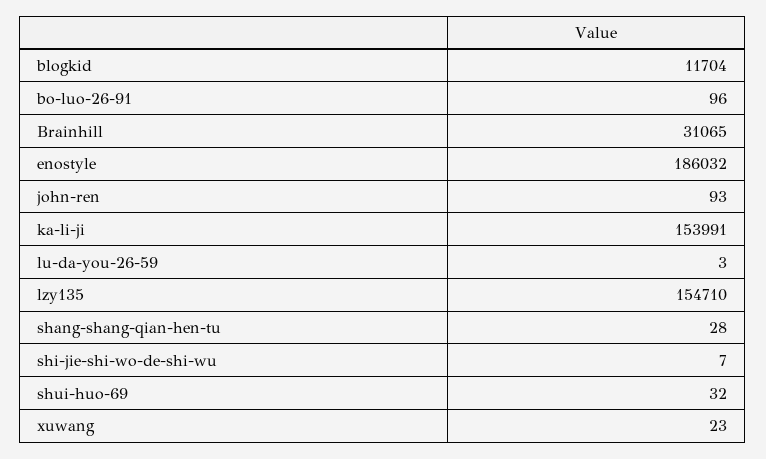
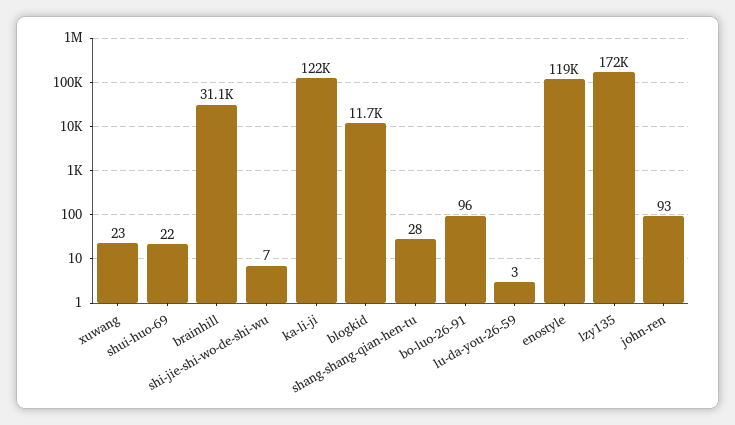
  {
    "blogkid": 11704,
    "bo-luo-26-91": 96,
    "Brainhill": 31065,
-   "enostyle": 186032,
+   "enostyle": 119000,
    "john-ren": 93,
-   "ka-li-ji": 153991,
+   "ka-li-ji": 122000,
    "lu-da-you-26-59": 3,
-   "lzy135": 154710,
+   "lzy135": 172000,
    "shang-shang-qian-hen-tu": 28,
    "shi-jie-shi-wo-de-shi-wu": 7,
-   "shui-huo-69": 32,
+   "shui-huo-69": 22,
    "xuwang": 23
  }

